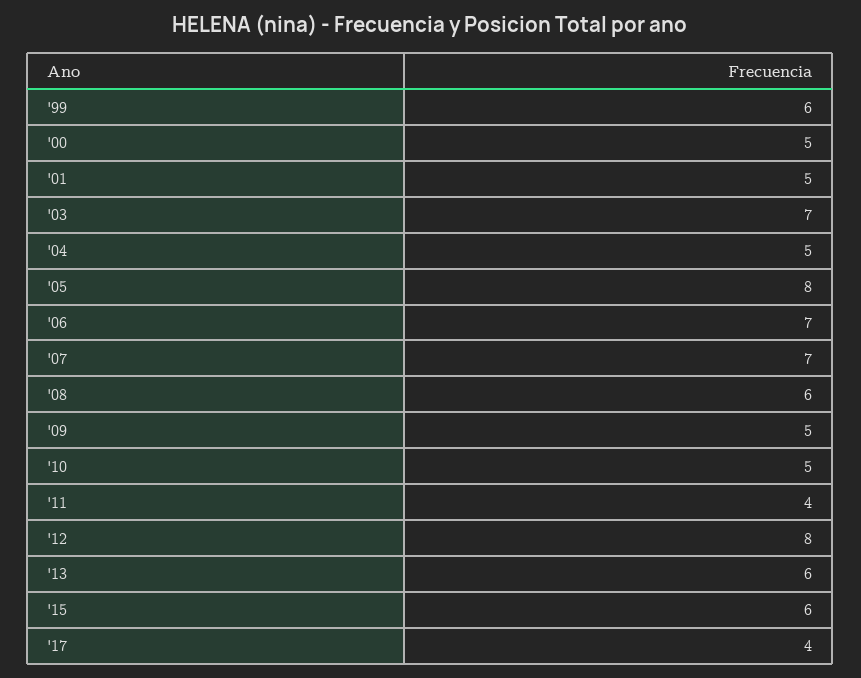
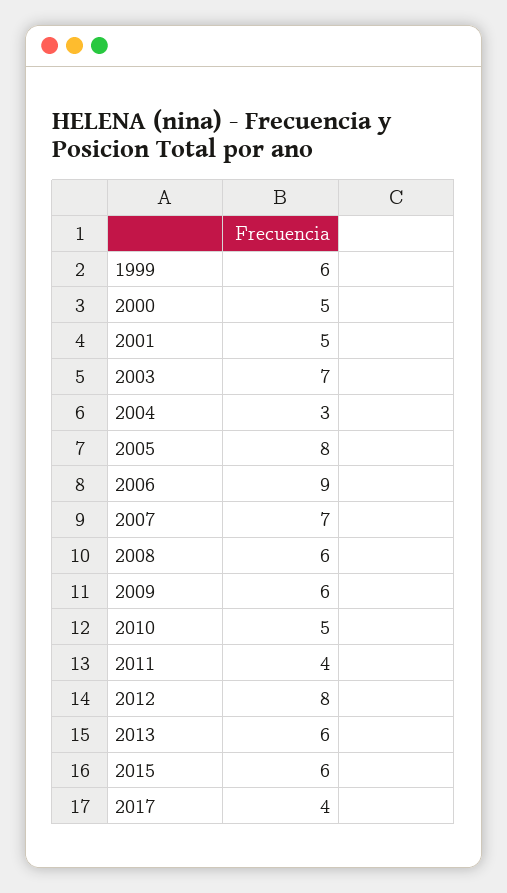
  {
    "'99": 6,
    "'00": 5,
    "'01": 5,
    "'03": 7,
-   "'04": 5,
+   "'04": 3,
    "'05": 8,
-   "'06": 7,
+   "'06": 9,
    "'07": 7,
    "'08": 6,
-   "'09": 5,
+   "'09": 6,
    "'10": 5,
    "'11": 4,
    "'12": 8,
    "'13": 6,
    "'15": 6,
    "'17": 4
  }

